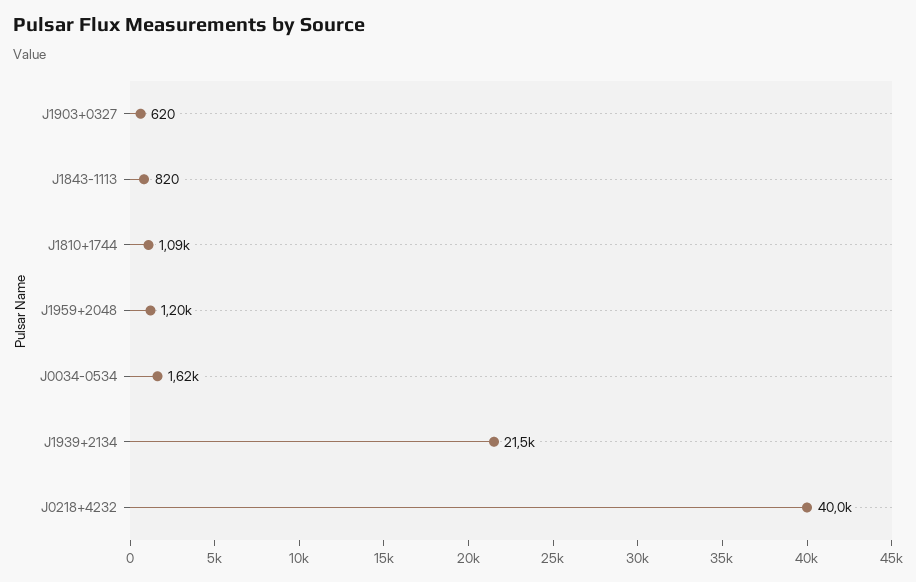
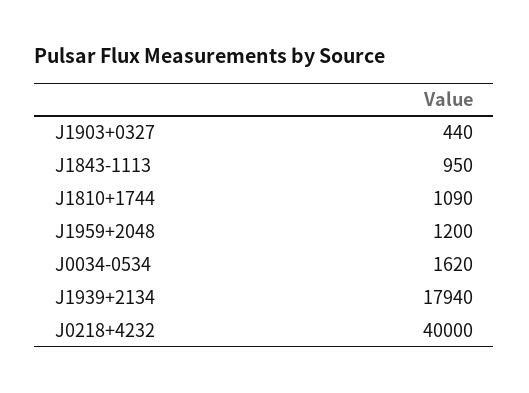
  {
-   "J1903+0327": 620,
+   "J1903+0327": 440,
-   "J1843-1113": 820,
+   "J1843-1113": 950,
    "J1810+1744": 1090,
    "J1959+2048": 1200,
    "J0034-0534": 1620,
-   "J1939+2134": 21500,
+   "J1939+2134": 17940,
    "J0218+4232": 40000
  }

